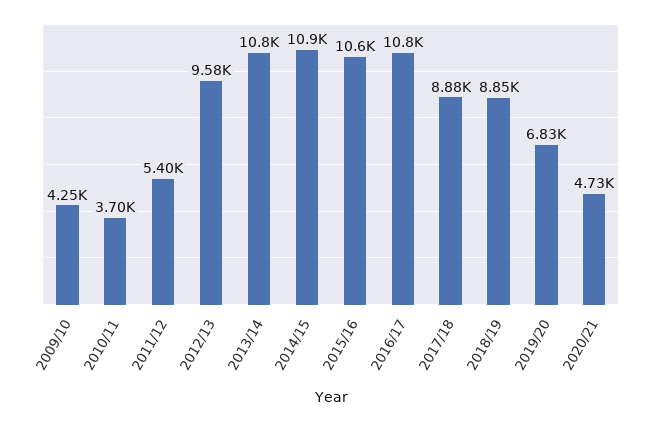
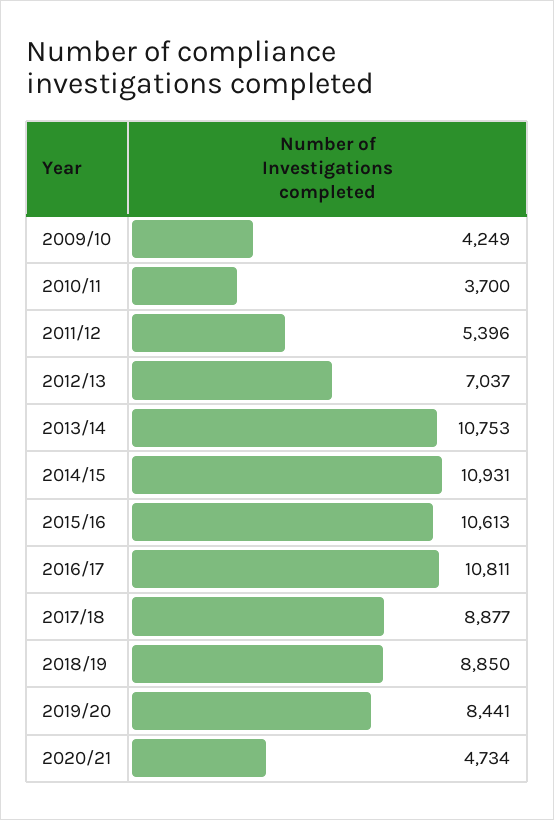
  {
    "2009/10": 4249,
    "2010/11": 3700,
    "2011/12": 5396,
-   "2012/13": 9580,
+   "2012/13": 7037,
    "2013/14": 10753,
    "2014/15": 10931,
    "2015/16": 10613,
    "2016/17": 10811,
    "2017/18": 8877,
    "2018/19": 8850,
-   "2019/20": 6830,
+   "2019/20": 8441,
    "2020/21": 4734
  }

